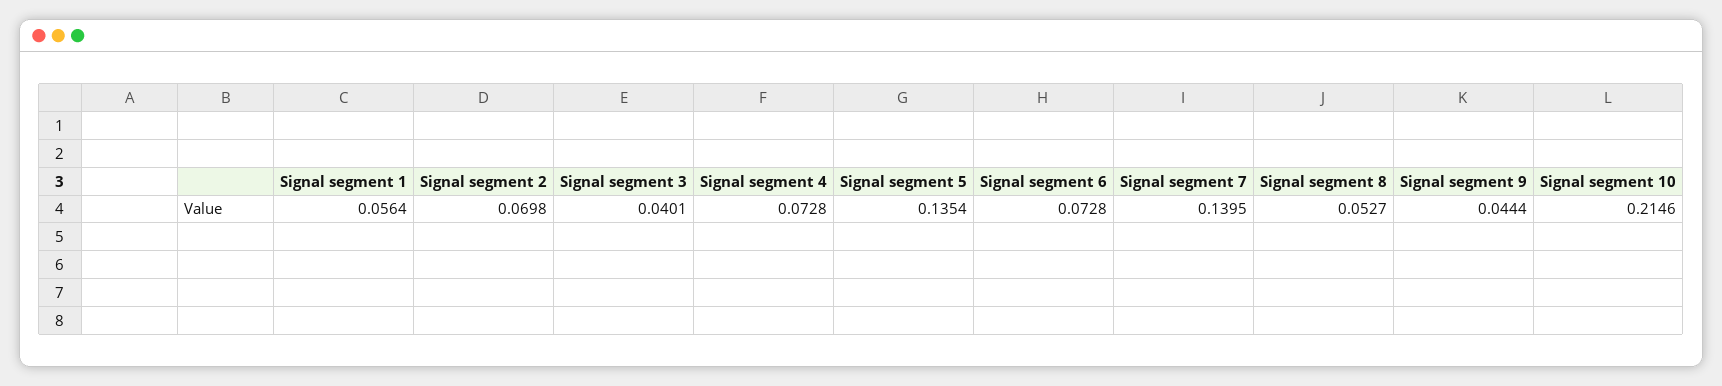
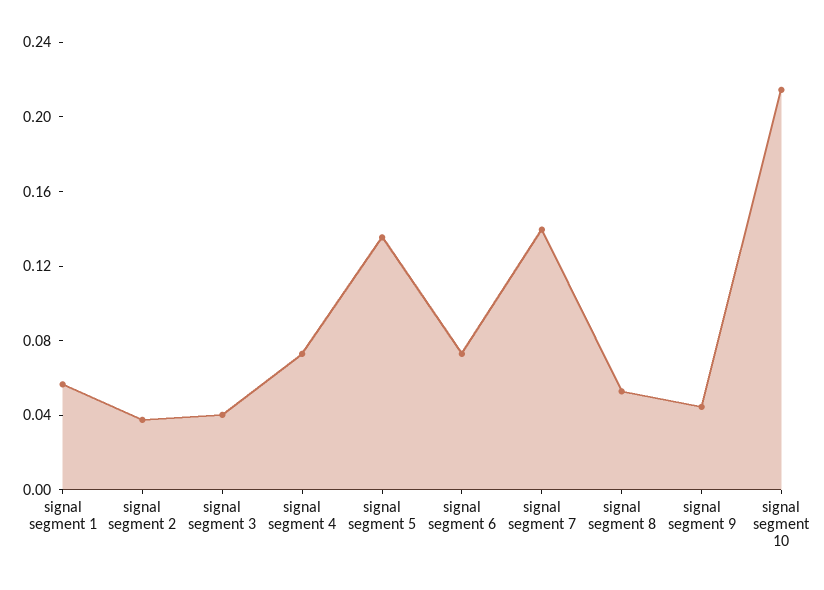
  {
    "Signal segment 1": 0.0564,
-   "Signal segment 2": 0.0698,
+   "Signal segment 2": 0.04,
    "Signal segment 3": 0.0401,
    "Signal segment 4": 0.0728,
    "Signal segment 5": 0.1354,
    "Signal segment 6": 0.0728,
    "Signal segment 7": 0.1395,
    "Signal segment 8": 0.0527,
    "Signal segment 9": 0.0444,
    "Signal segment 10": 0.2146
  }

